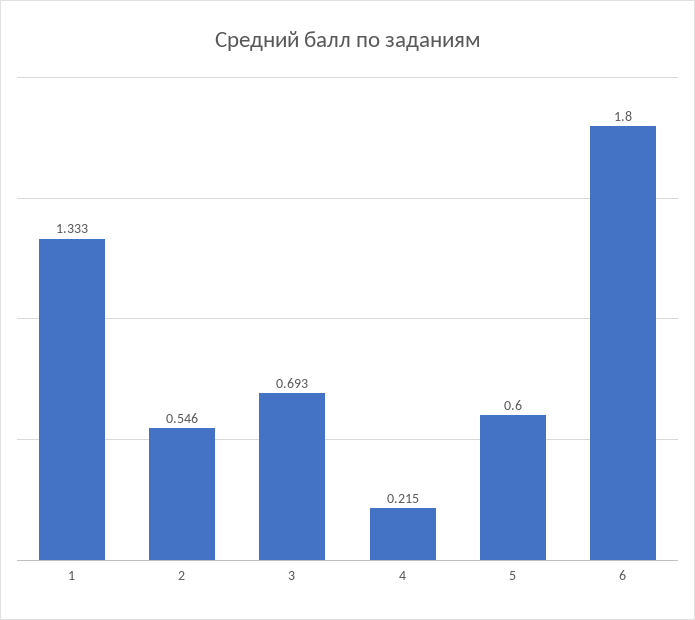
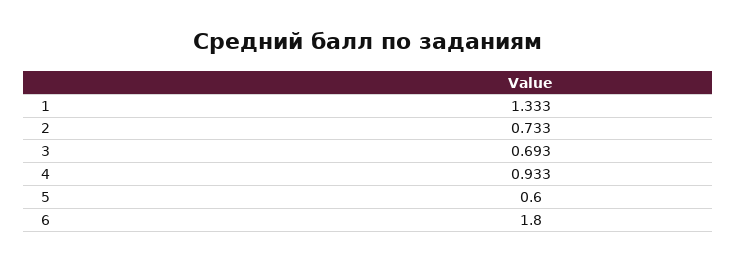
  {
    "1": 1.333,
-   "2": 0.546,
+   "2": 0.733,
    "3": 0.693,
-   "4": 0.215,
+   "4": 0.933,
    "5": 0.6,
    "6": 1.8
  }

